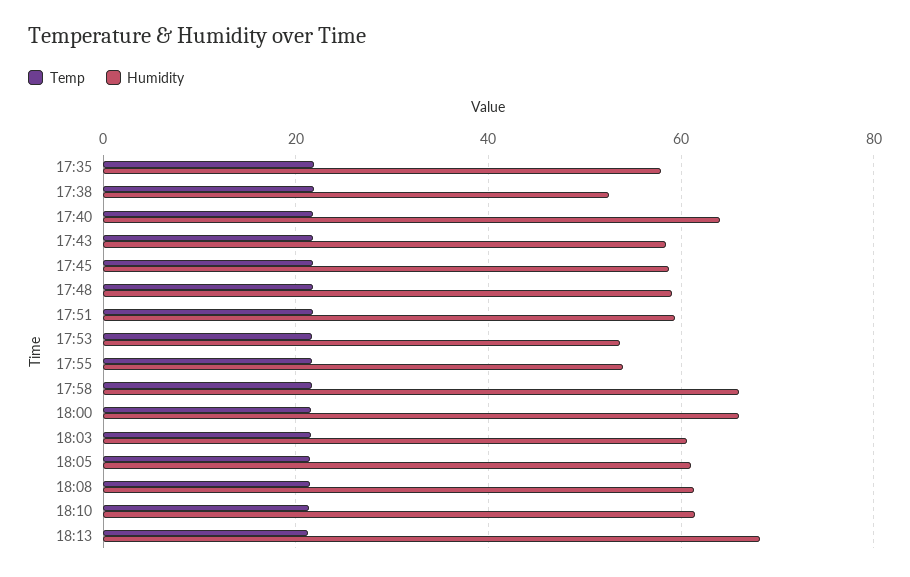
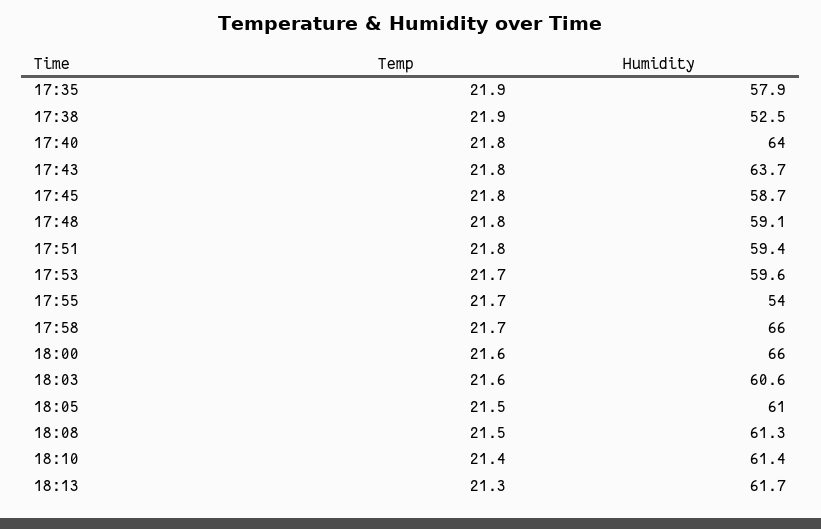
  {
    "Temp": {
      "17:35": 21.9,
      "17:38": 21.9,
      "17:40": 21.8,
      "17:43": 21.8,
      "17:45": 21.8,
      "17:48": 21.8,
      "17:51": 21.8,
      "17:53": 21.7,
      "17:55": 21.7,
      "17:58": 21.7,
      "18:00": 21.6,
      "18:03": 21.6,
      "18:05": 21.5,
      "18:08": 21.5,
      "18:10": 21.4,
      "18:13": 21.3
    },
    "Humidity": {
      "17:35": 57.9,
      "17:38": 52.5,
      "17:40": 64,
-     "17:43": 58,
+     "17:43": 63.7,
      "17:45": 58.7,
      "17:48": 59.1,
      "17:51": 59.4,
-     "17:53": 54,
+     "17:53": 59.6,
      "17:55": 54,
      "17:58": 66,
      "18:00": 66,
      "18:03": 60.6,
      "18:05": 61,
      "18:08": 61.3,
      "18:10": 61.4,
-     "18:13": 68
+     "18:13": 61.7
    }
  }

